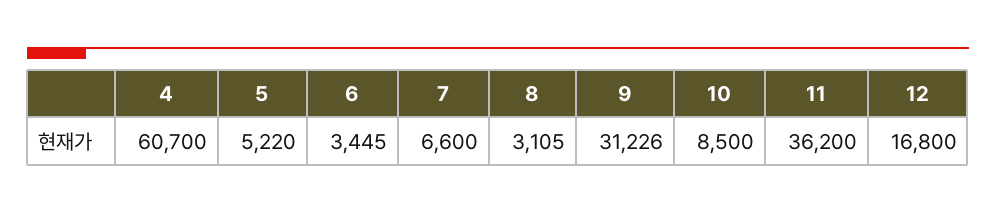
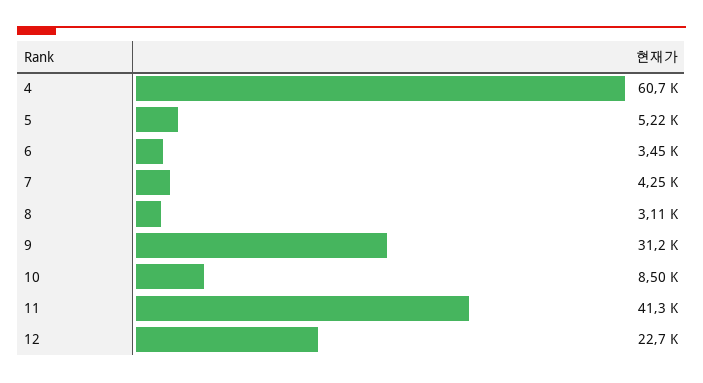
  {
    "4": 60700,
    "5": 5220,
    "6": 3445,
-   "7": 6600,
+   "7": 4250,
    "8": 3105,
    "9": 31226,
    "10": 8500,
-   "11": 36200,
+   "11": 41300,
-   "12": 16800
+   "12": 22700
  }

